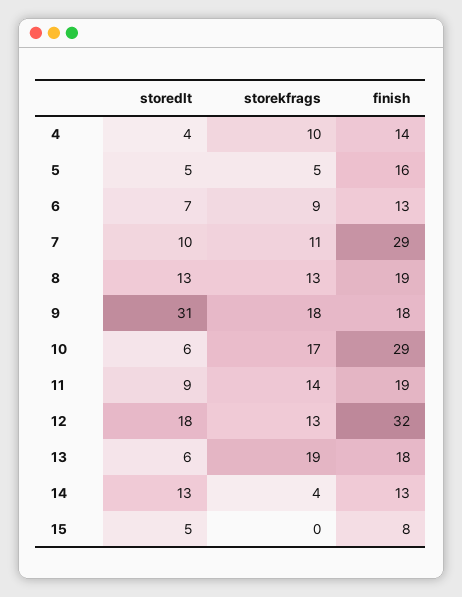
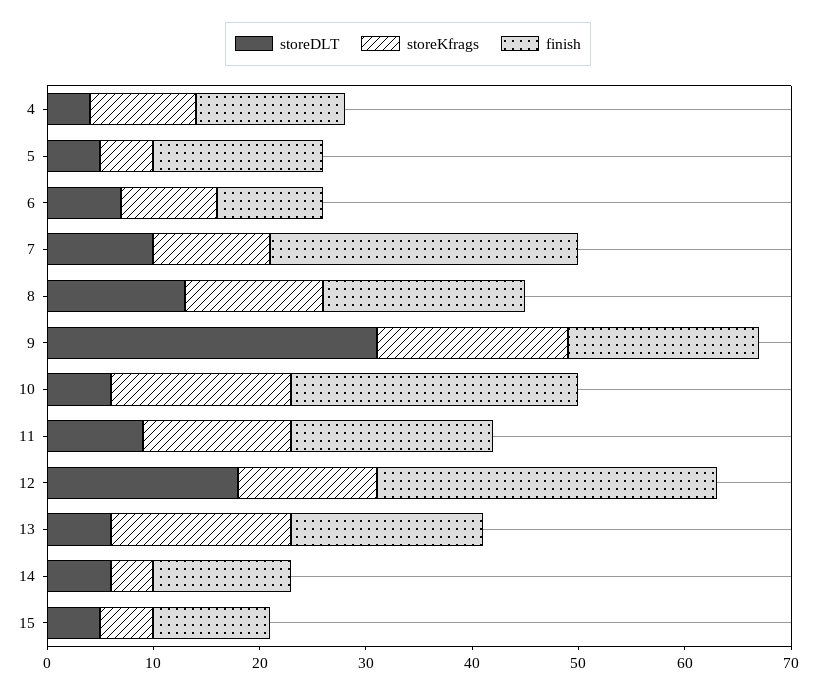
  {
    "storedlt": {
      "4": 4,
      "5": 5,
      "6": 7,
      "7": 10,
      "8": 13,
      "9": 31,
      "10": 6,
      "11": 9,
      "12": 18,
      "13": 6,
-     "14": 13,
+     "14": 6,
      "15": 5
    },
    "storekfrags": {
      "4": 10,
      "5": 5,
      "6": 9,
      "7": 11,
      "8": 13,
      "9": 18,
      "10": 17,
      "11": 14,
      "12": 13,
-     "13": 19,
+     "13": 17,
      "14": 4,
-     "15": 0
+     "15": 5
    },
    "finish": {
      "4": 14,
      "5": 16,
-     "6": 13,
+     "6": 10,
      "7": 29,
      "8": 19,
      "9": 18,
-     "10": 29,
+     "10": 27,
      "11": 19,
      "12": 32,
      "13": 18,
      "14": 13,
-     "15": 8
+     "15": 11
    }
  }

